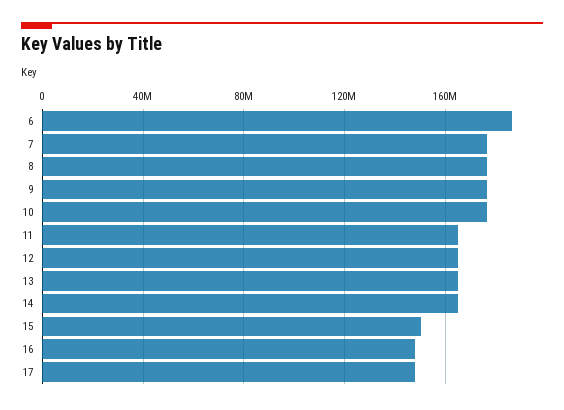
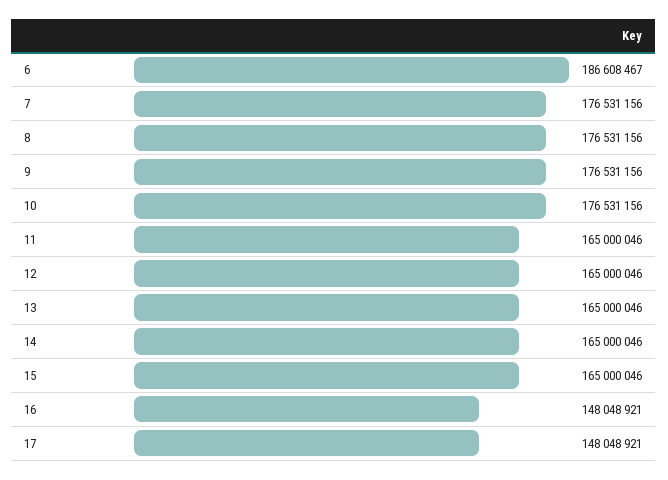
  {
    "6": 186608467,
    "7": 176531156,
    "8": 176531156,
    "9": 176531156,
    "10": 176531156,
    "11": 165000046,
    "12": 165000046,
    "13": 165000046,
    "14": 165000046,
-   "15": 150000000,
+   "15": 165000046,
    "16": 148048921,
    "17": 148048921
  }

